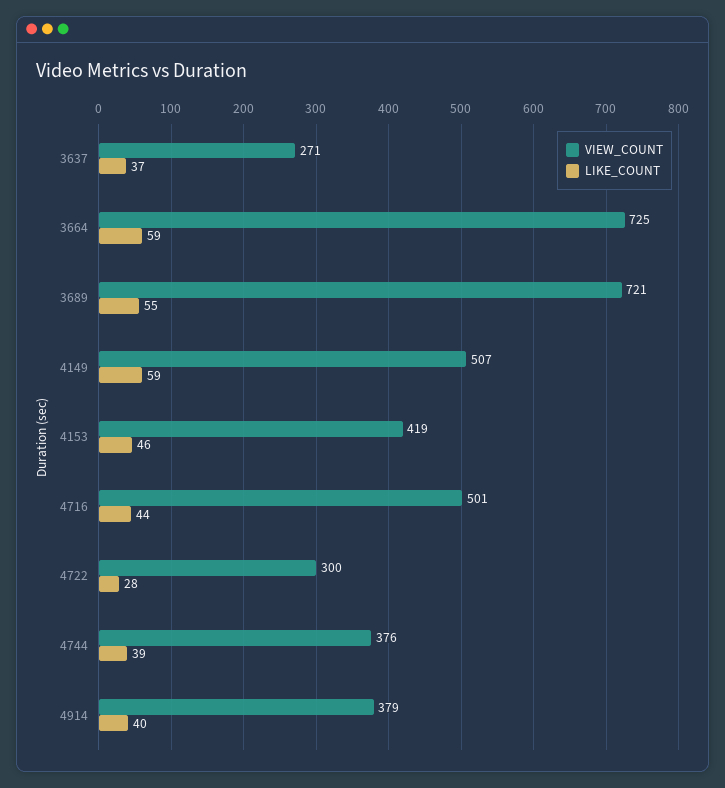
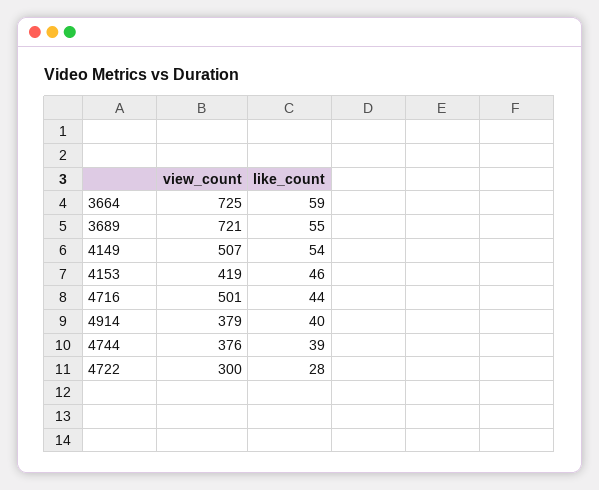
  {
    "VIEW_COUNT": {
-     "3637": 271,
      "3664": 725,
      "3689": 721,
      "4149": 507,
      "4153": 419,
      "4716": 501,
      "4722": 300,
      "4744": 376,
      "4914": 379
    },
    "LIKE_COUNT": {
-     "3637": 37,
      "3664": 59,
      "3689": 55,
-     "4149": 59,
+     "4149": 54,
      "4153": 46,
      "4716": 44,
      "4722": 28,
      "4744": 39,
      "4914": 40
    }
  }

